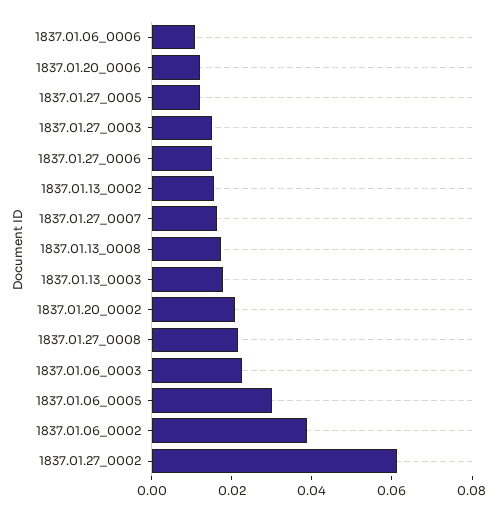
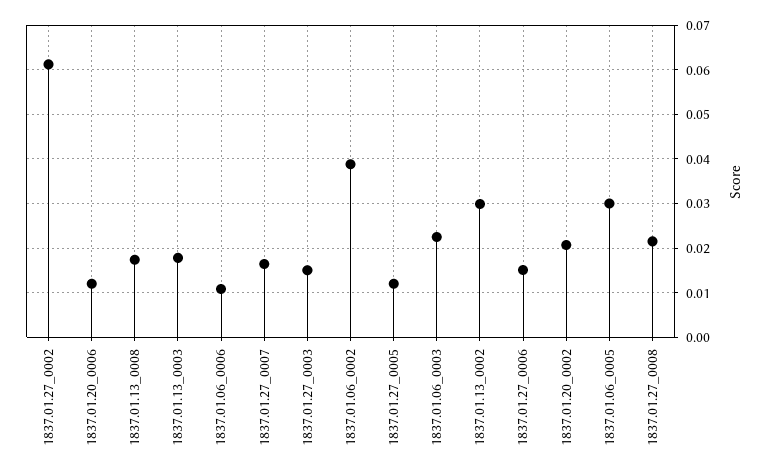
  {
    "1837.01.06_0006": 0.01,
    "1837.01.20_0006": 0.012,
    "1837.01.27_0005": 0.012,
    "1837.01.27_0003": 0.016,
    "1837.01.27_0006": 0.016,
-   "1837.01.13_0002": 0.015,
+   "1837.01.13_0002": 0.03,
    "1837.01.27_0007": 0.016,
    "1837.01.13_0008": 0.018,
    "1837.01.13_0003": 0.018,
    "1837.01.20_0002": 0.02,
    "1837.01.27_0008": 0.022,
    "1837.01.06_0003": 0.022,
    "1837.01.06_0005": 0.03,
    "1837.01.06_0002": 0.038,
    "1837.01.27_0002": 0.062
  }

